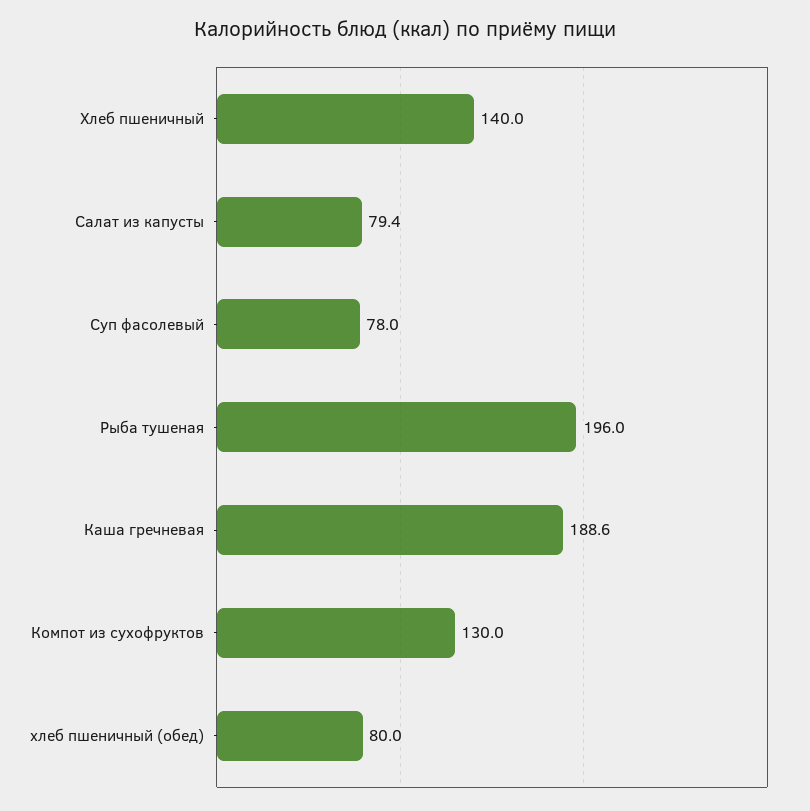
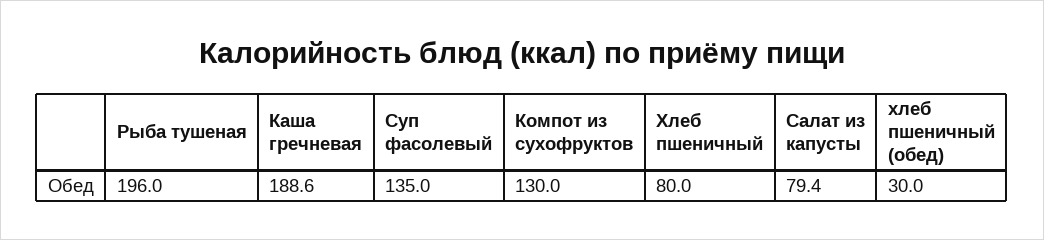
  {
-   "Хлеб пшеничный": 140,
+   "Хлеб пшеничный": 80,
    "Салат из капусты": 79.4,
-   "Суп фасолевый": 78,
+   "Суп фасолевый": 135,
    "Рыба тушеная": 196,
    "Каша гречневая": 188.6,
    "Компот из сухофруктов": 130,
-   "хлеб пшеничный (обед)": 80
+   "хлеб пшеничный (обед)": 30
  }

